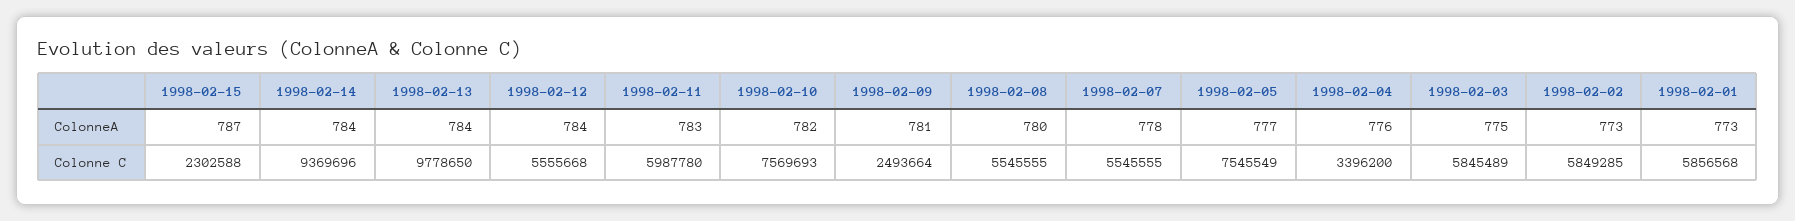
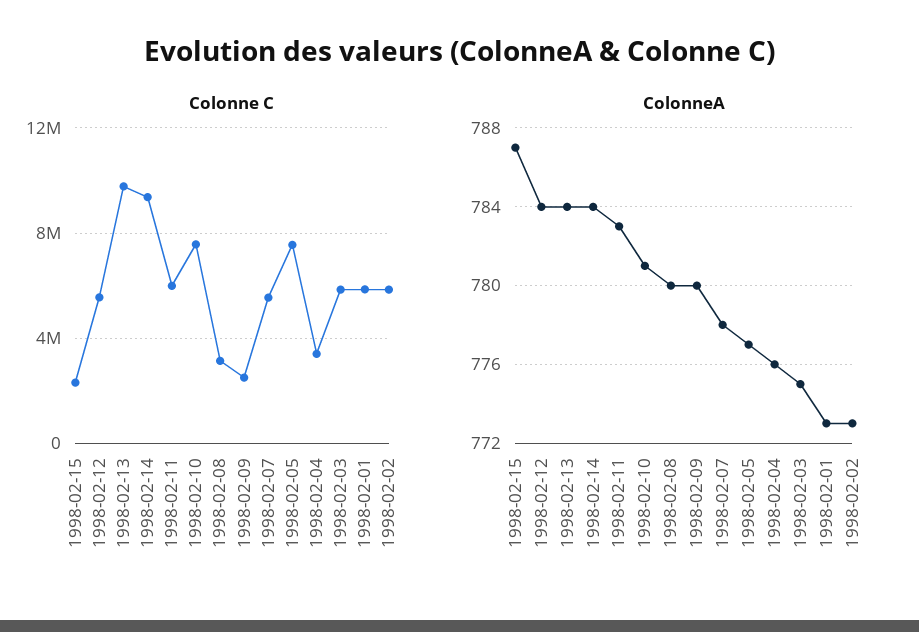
  {
    "ColonneA": {
      "1998-02-15": 787,
      "1998-02-14": 784,
      "1998-02-13": 784,
      "1998-02-12": 784,
      "1998-02-11": 783,
-     "1998-02-10": 782,
+     "1998-02-10": 781,
-     "1998-02-09": 781,
+     "1998-02-09": 780,
      "1998-02-08": 780,
      "1998-02-07": 778,
      "1998-02-05": 777,
      "1998-02-04": 776,
      "1998-02-03": 775,
      "1998-02-02": 773,
      "1998-02-01": 773
    },
    "Colonne C": {
      "1998-02-15": 2302588,
      "1998-02-14": 9369696,
      "1998-02-13": 9778650,
      "1998-02-12": 5555668,
      "1998-02-11": 5987780,
      "1998-02-10": 7569693,
      "1998-02-09": 2493664,
-     "1998-02-08": 5545555,
+     "1998-02-08": 3000000,
      "1998-02-07": 5545555,
      "1998-02-05": 7545549,
      "1998-02-04": 3396200,
      "1998-02-03": 5845489,
      "1998-02-02": 5849285,
      "1998-02-01": 5856568
    }
  }

